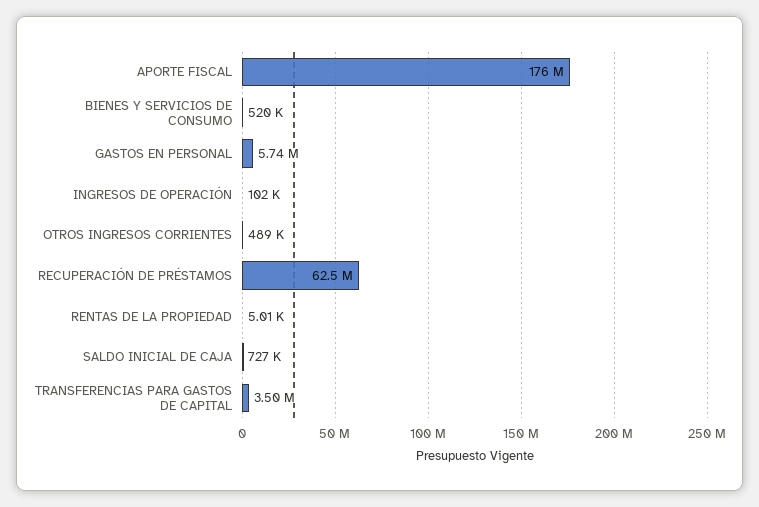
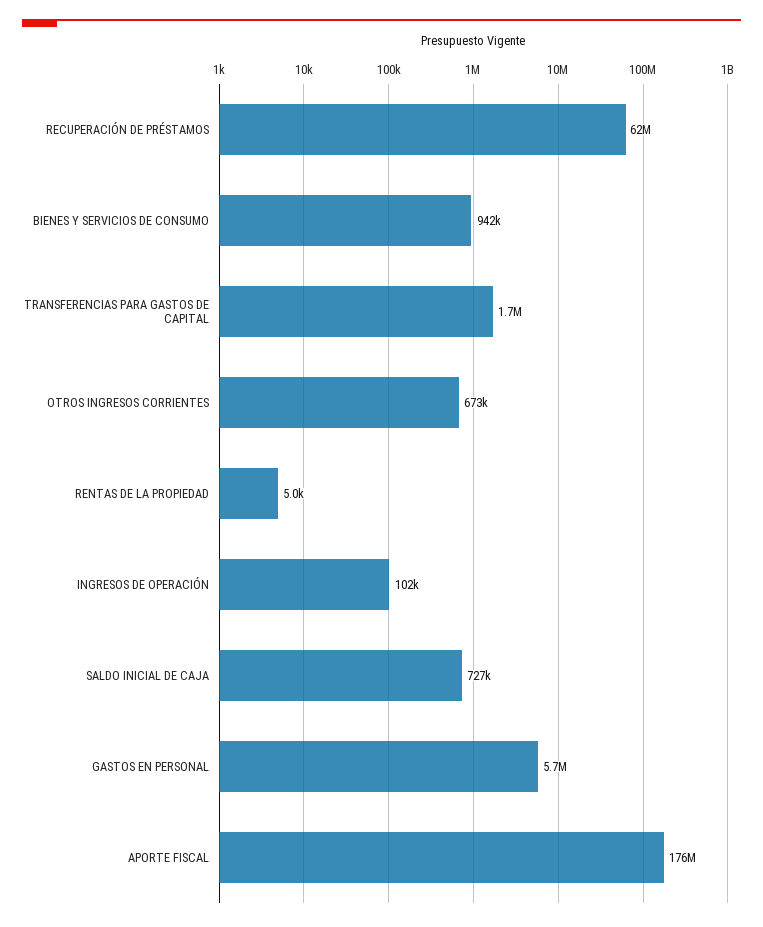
  {
    "APORTE FISCAL": 176000000,
-   "BIENES Y SERVICIOS DE CONSUMO": 520000,
+   "BIENES Y SERVICIOS DE CONSUMO": 942000,
    "GASTOS EN PERSONAL": 5740000,
    "INGRESOS DE OPERACIÓN": 102000,
-   "OTROS INGRESOS CORRIENTES": 489000,
+   "OTROS INGRESOS CORRIENTES": 673000,
    "RECUPERACIÓN DE PRÉSTAMOS": 62500000,
    "RENTAS DE LA PROPIEDAD": 5010,
    "SALDO INICIAL DE CAJA": 727000,
-   "TRANSFERENCIAS PARA GASTOS DE CAPITAL": 3500000
+   "TRANSFERENCIAS PARA GASTOS DE CAPITAL": 1700000
  }

